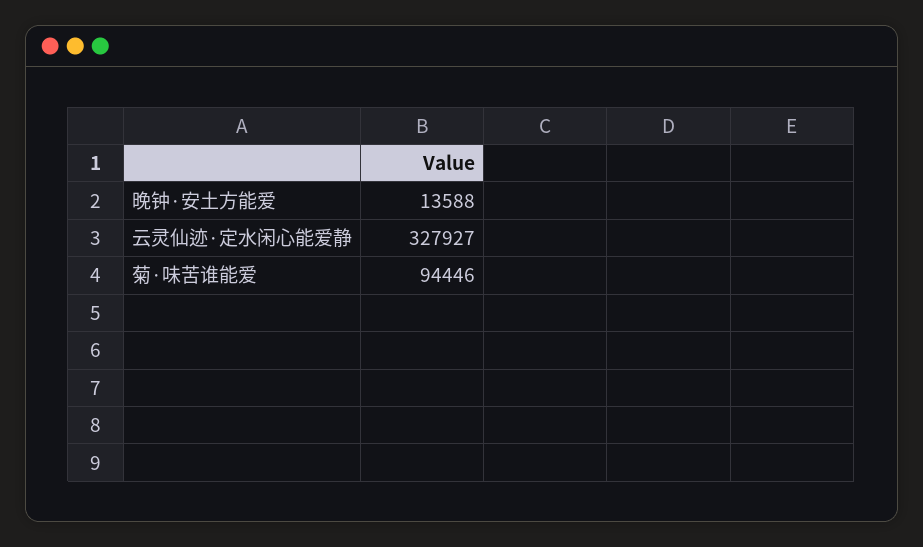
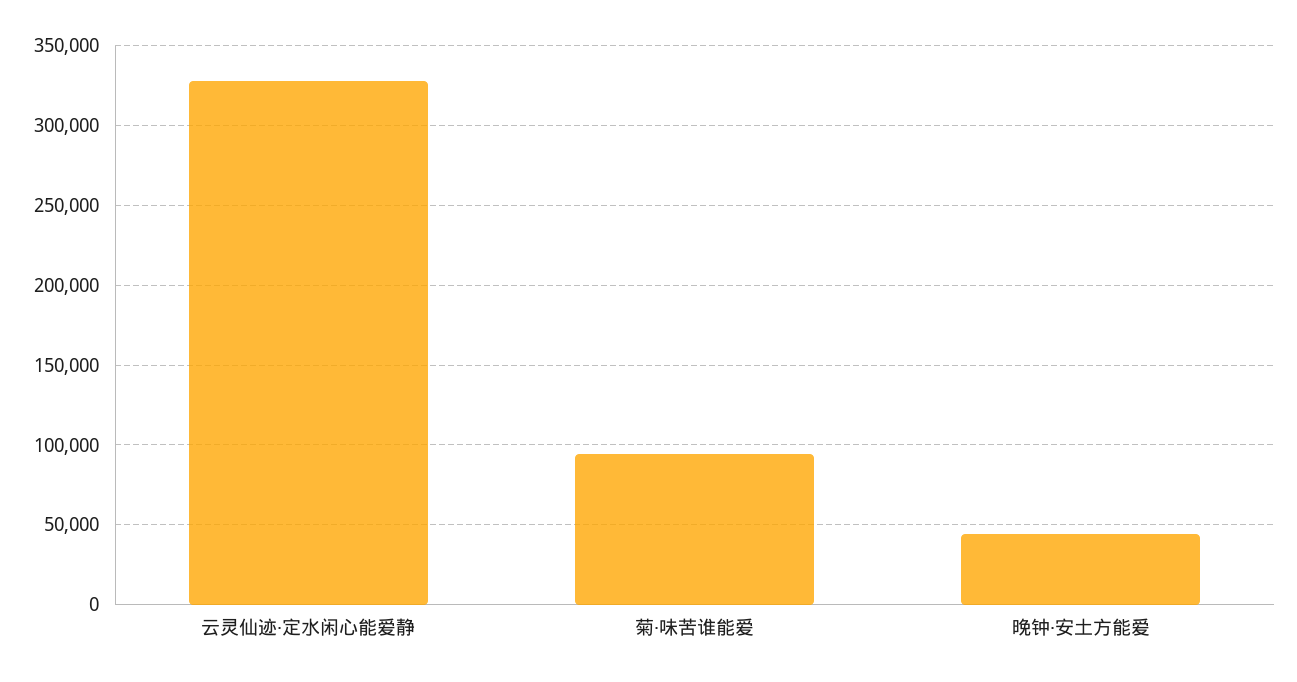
  {
-   "晚钟·安土方能爱": 13588,
+   "晚钟·安土方能爱": 45000,
    "云灵仙迹·定水闲心能爱静": 327927,
    "菊·味苦谁能爱": 94446
  }

